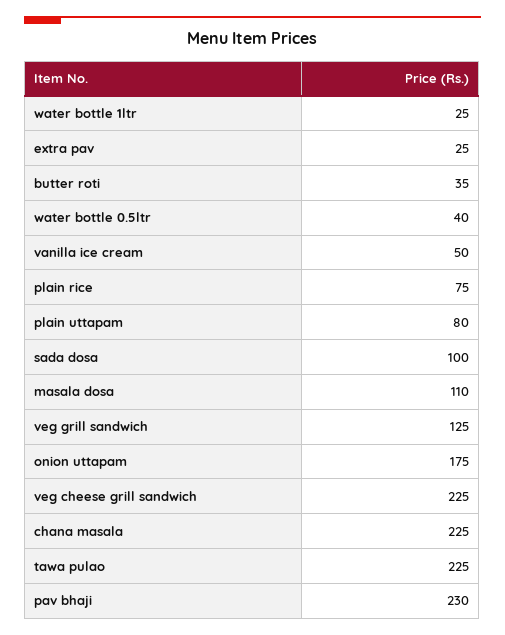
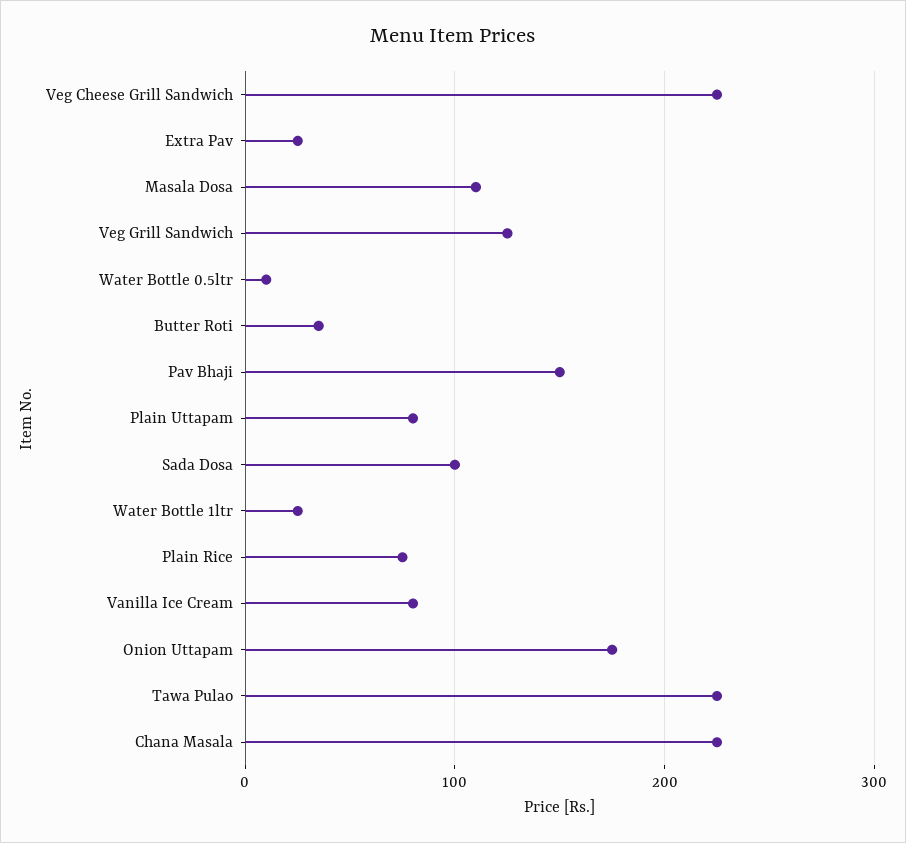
  {
    "water bottle 1ltr": 25,
    "extra pav": 25,
    "butter roti": 35,
-   "water bottle 0.5ltr": 40,
+   "water bottle 0.5ltr": 10,
-   "vanilla ice cream": 50,
+   "vanilla ice cream": 80,
    "plain rice": 75,
    "plain uttapam": 80,
    "sada dosa": 100,
    "masala dosa": 110,
    "veg grill sandwich": 125,
    "onion uttapam": 175,
    "veg cheese grill sandwich": 225,
    "chana masala": 225,
    "tawa pulao": 225,
-   "pav bhaji": 230
+   "pav bhaji": 150
  }

